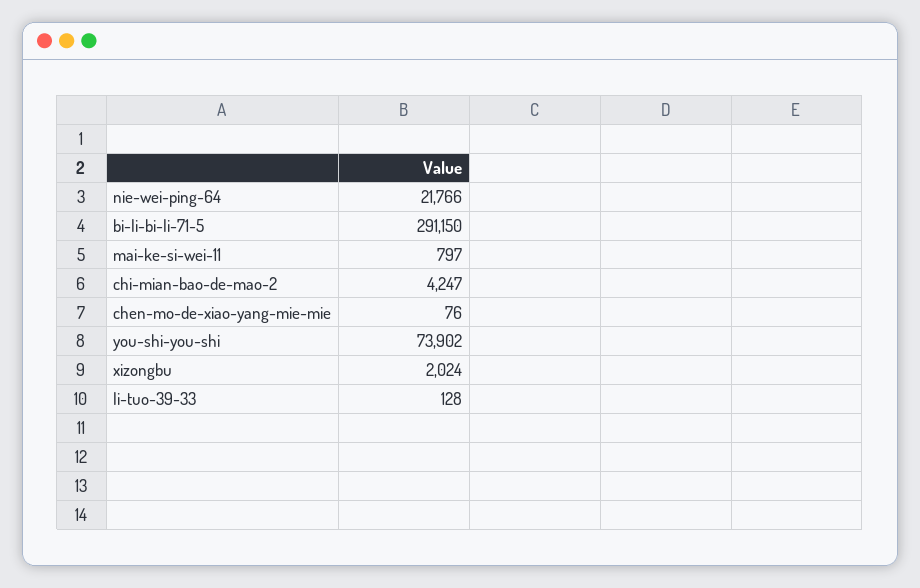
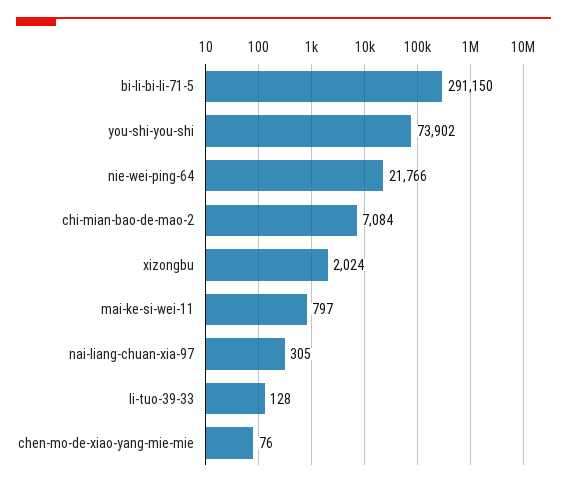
  {
    "nie-wei-ping-64": 21766,
    "bi-li-bi-li-71-5": 291150,
    "mai-ke-si-wei-11": 797,
-   "chi-mian-bao-de-mao-2": 4247,
+   "chi-mian-bao-de-mao-2": 7084,
    "chen-mo-de-xiao-yang-mie-mie": 76,
    "you-shi-you-shi": 73902,
    "xizongbu": 2024,
-   "li-tuo-39-33": 128
+   "li-tuo-39-33": 128,
+   "nai-liang-chuan-xia-97": 305
  }

